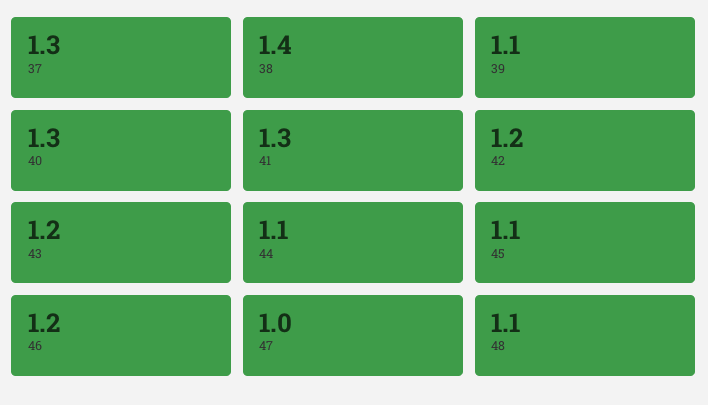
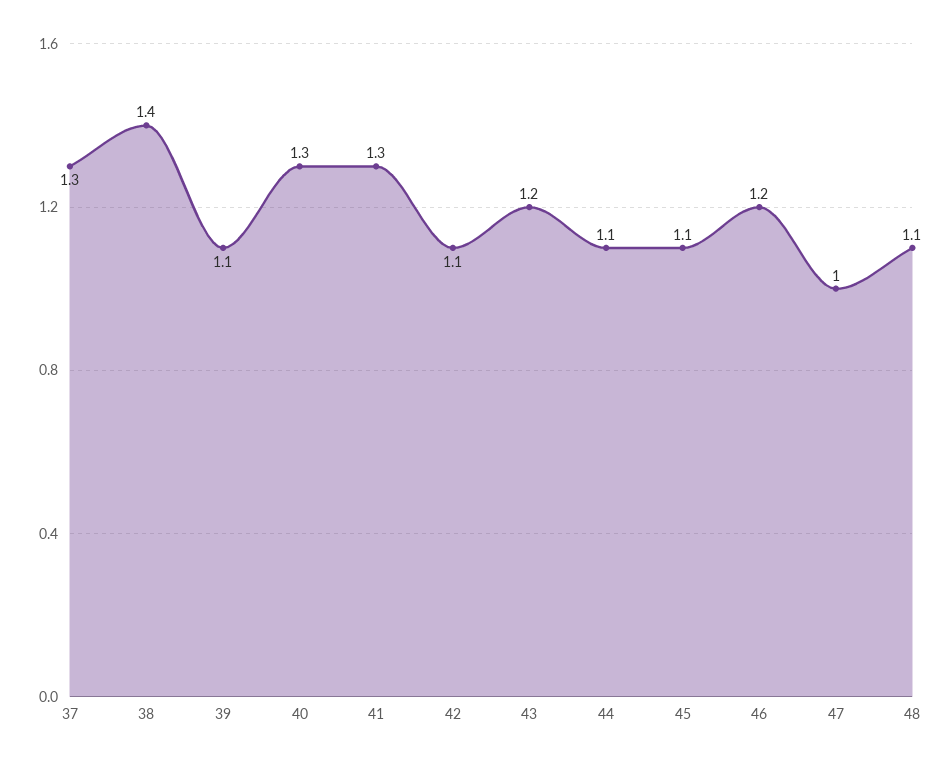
  {
    "37": 1.3,
    "38": 1.4,
    "39": 1.1,
    "40": 1.3,
    "41": 1.3,
-   "42": 1.2,
+   "42": 1.1,
    "43": 1.2,
    "44": 1.1,
    "45": 1.1,
    "46": 1.2,
    "47": 1,
    "48": 1.1
  }

